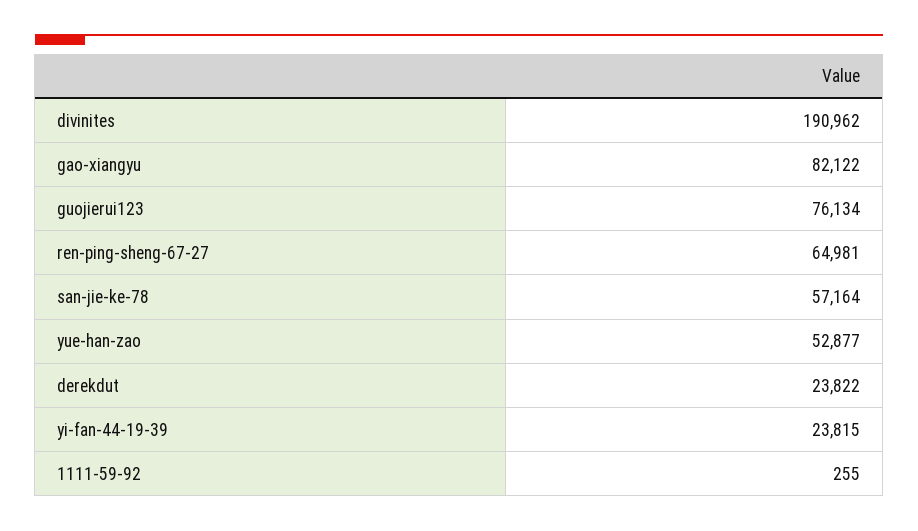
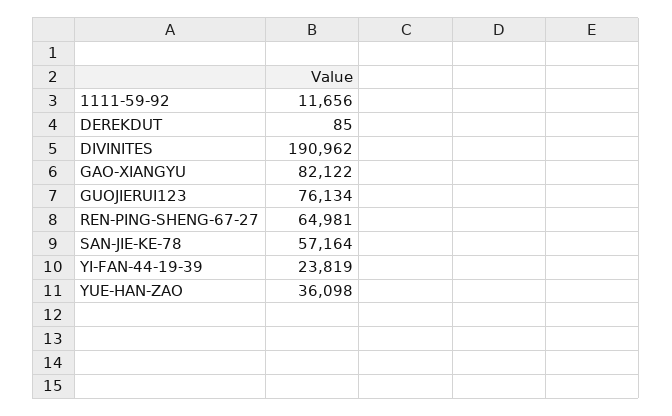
  {
    "divinites": 190962,
    "gao-xiangyu": 82122,
    "guojierui123": 76134,
    "ren-ping-sheng-67-27": 64981,
    "san-jie-ke-78": 57164,
-   "yue-han-zao": 52877,
+   "yue-han-zao": 36098,
-   "derekdut": 23822,
+   "derekdut": 85,
-   "yi-fan-44-19-39": 23815,
+   "yi-fan-44-19-39": 23819,
-   "1111-59-92": 255
+   "1111-59-92": 11656
  }

